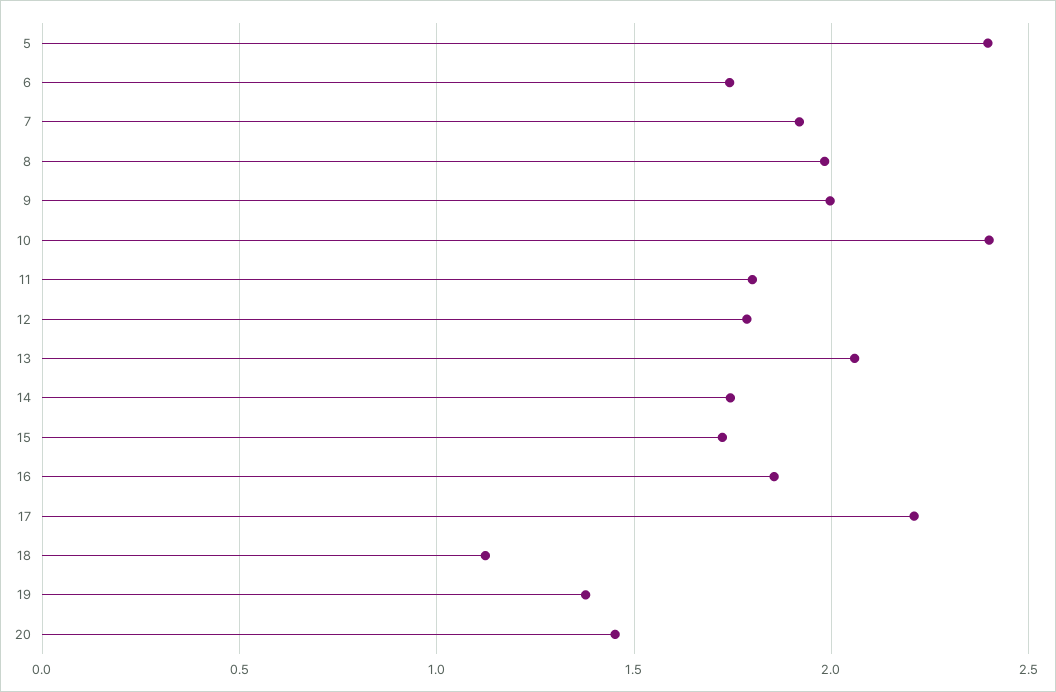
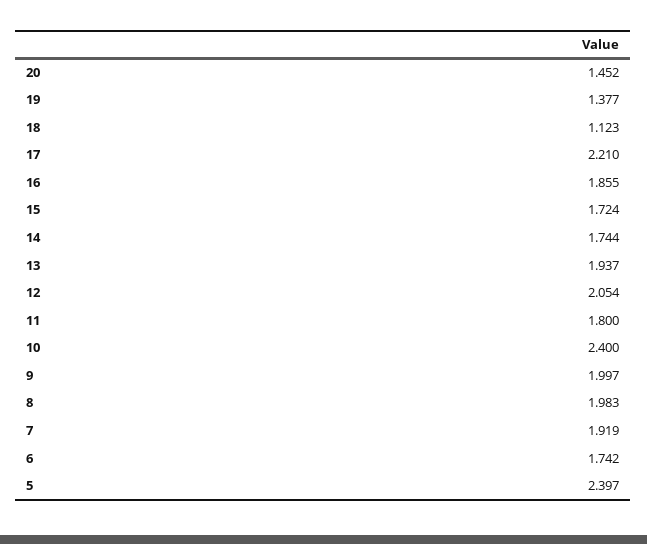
  {
    "5": 2.397,
    "6": 1.742,
    "7": 1.919,
    "8": 1.983,
    "9": 1.997,
    "10": 2.4,
    "11": 1.8,
-   "12": 1.8,
+   "12": 2.054,
-   "13": 2.05,
+   "13": 1.937,
    "14": 1.744,
    "15": 1.724,
    "16": 1.855,
    "17": 2.21,
    "18": 1.123,
    "19": 1.377,
    "20": 1.452
  }

